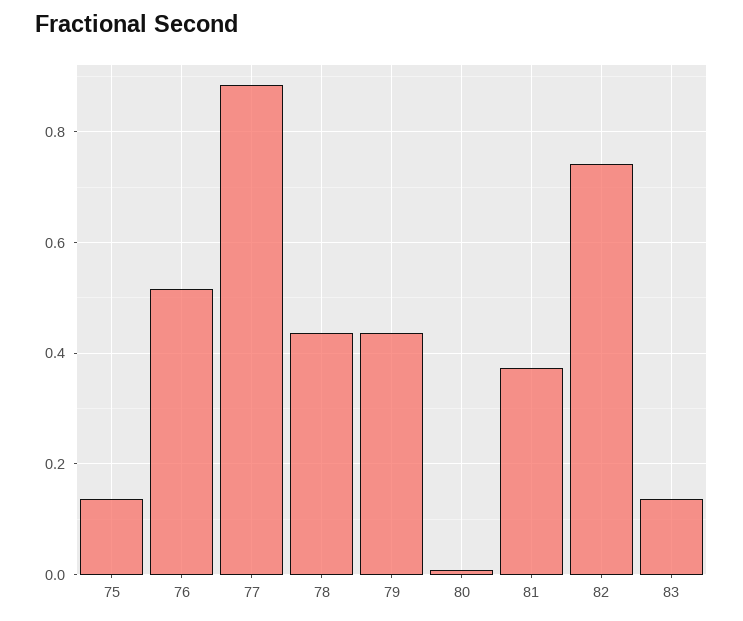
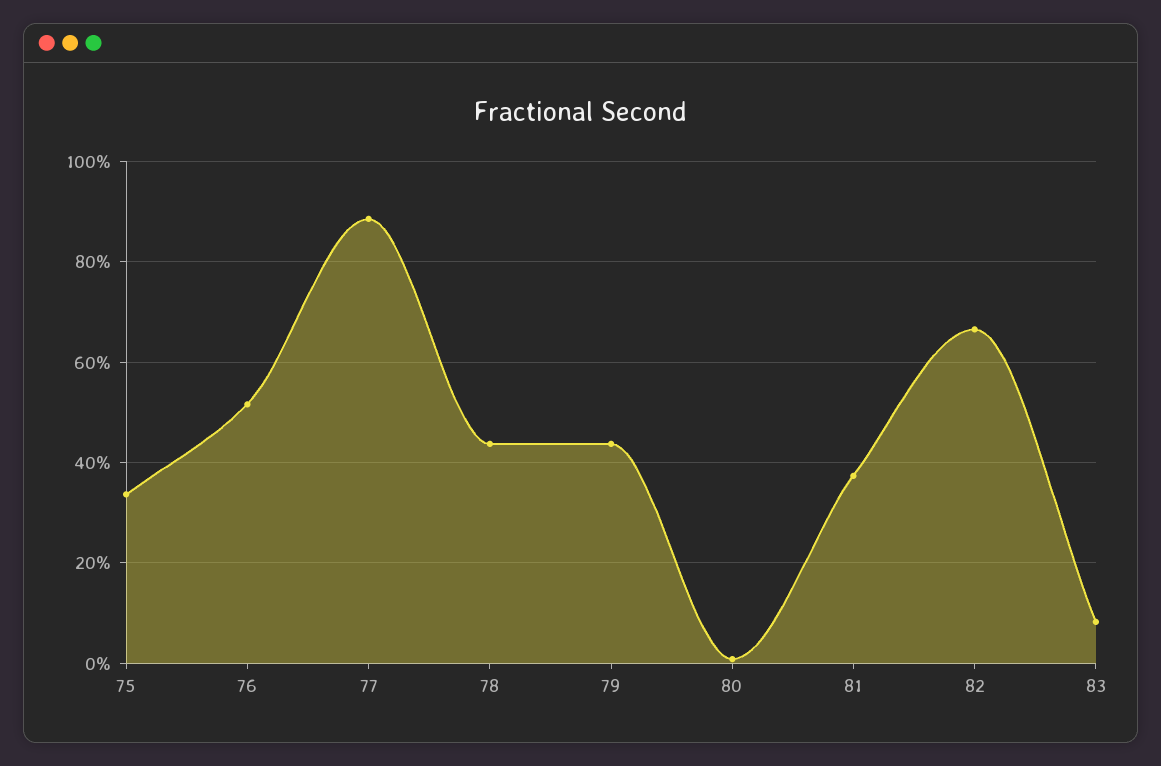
  {
-   "75": 0.14,
+   "75": 0.34,
    "76": 0.52,
    "77": 0.88,
    "78": 0.44,
    "79": 0.44,
    "80": 0,
    "81": 0.38,
-   "82": 0.74,
+   "82": 0.66,
-   "83": 0.14
+   "83": 0.08
  }

